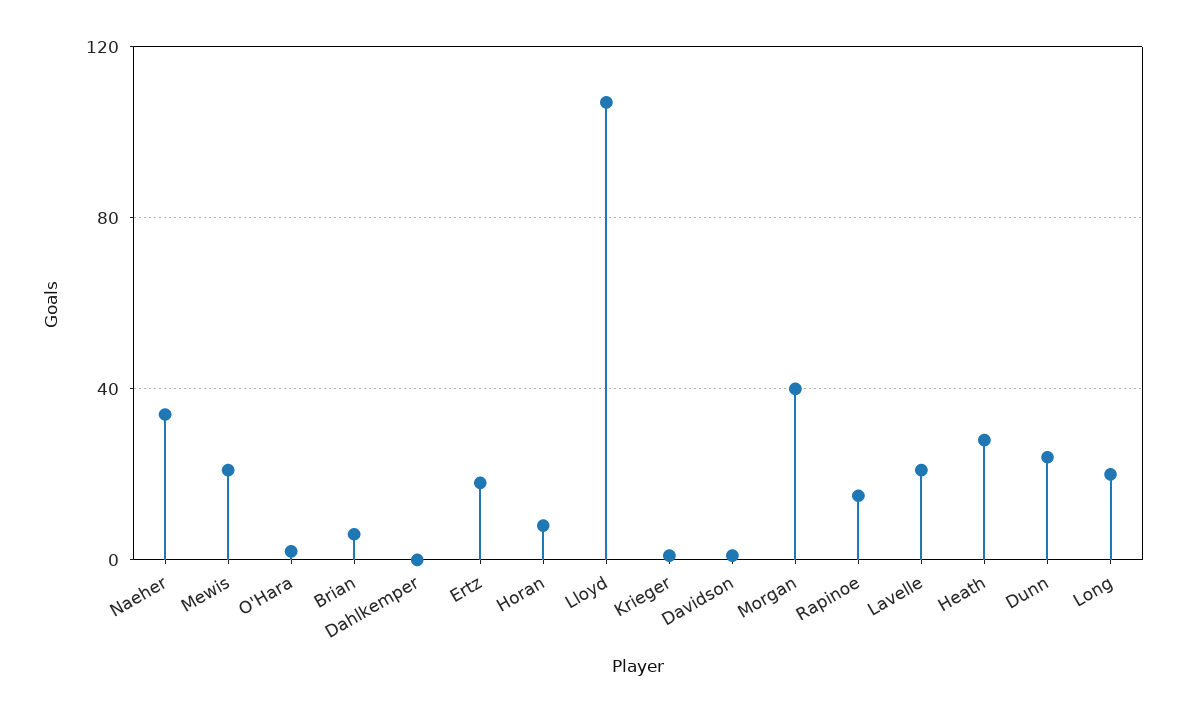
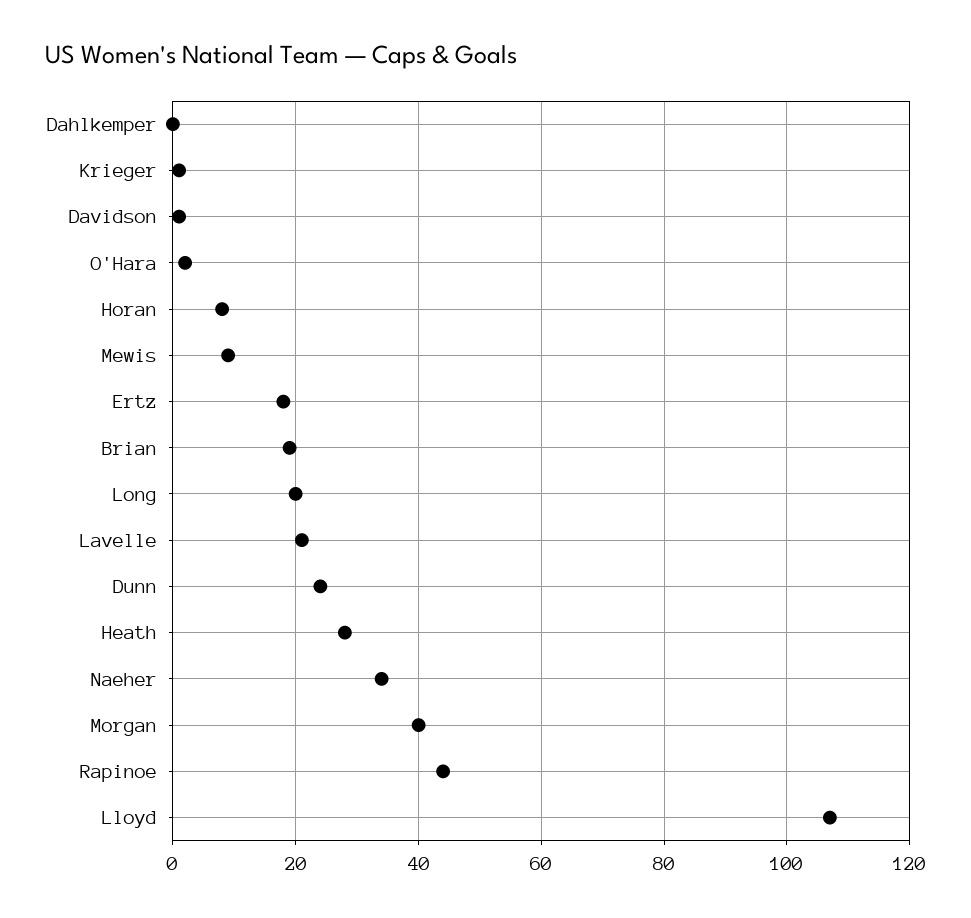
  {
    "Naeher": 35,
-   "Mewis": 20,
+   "Mewis": 10,
    "O'Hara": 0,
-   "Brian": 5,
+   "Brian": 20,
    "Dahlkemper": 0,
    "Ertz": 20,
    "Horan": 10,
    "Lloyd": 105,
    "Krieger": 0,
    "Davidson": 0,
    "Morgan": 40,
-   "Rapinoe": 15,
+   "Rapinoe": 45,
    "Lavelle": 20,
    "Heath": 30,
    "Dunn": 25,
    "Long": 20
  }

